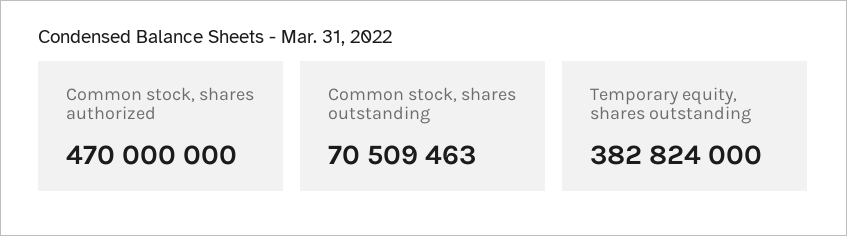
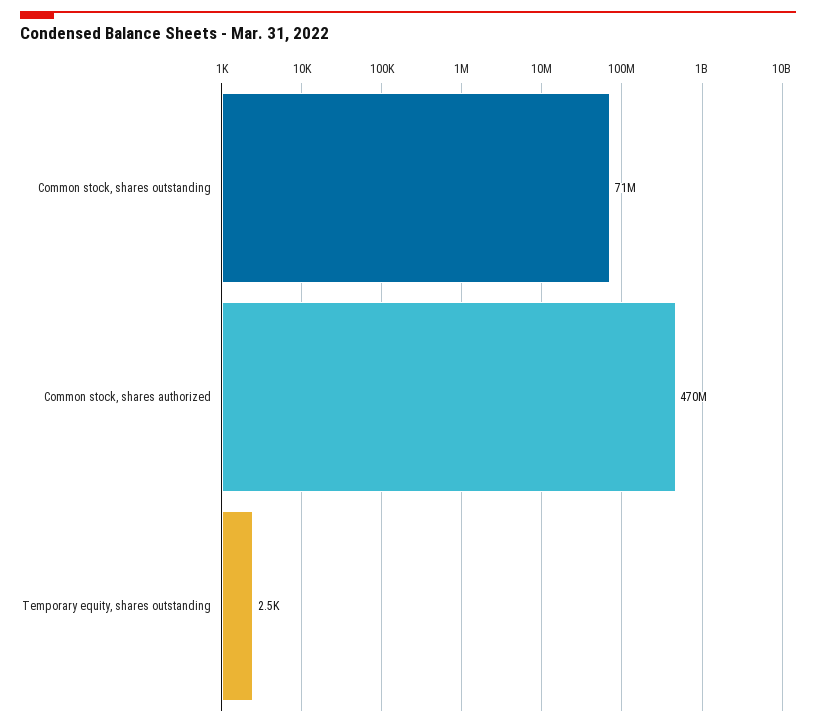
  {
    "Common stock, shares authorized": 470000000,
    "Common stock, shares outstanding": 70509463,
-   "Temporary equity, shares outstanding": 382824000
+   "Temporary equity, shares outstanding": 2500
  }

